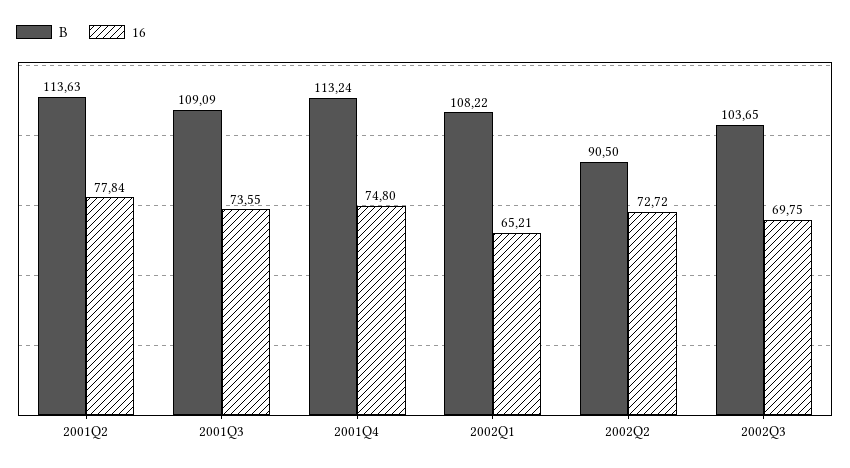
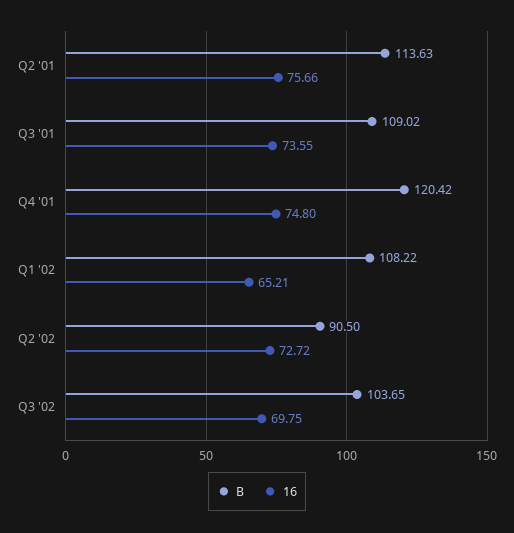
  {
    "B": {
      "2001Q2": 113.63,
-     "2001Q3": 109.09,
+     "2001Q3": 109.02,
-     "2001Q4": 113.24,
+     "2001Q4": 120.42,
      "2002Q1": 108.22,
      "2002Q2": 90.5,
      "2002Q3": 103.65
    },
    "16": {
-     "2001Q2": 77.84,
+     "2001Q2": 75.66,
      "2001Q3": 73.55,
      "2001Q4": 74.8,
      "2002Q1": 65.21,
      "2002Q2": 72.72,
      "2002Q3": 69.75
    }
  }

